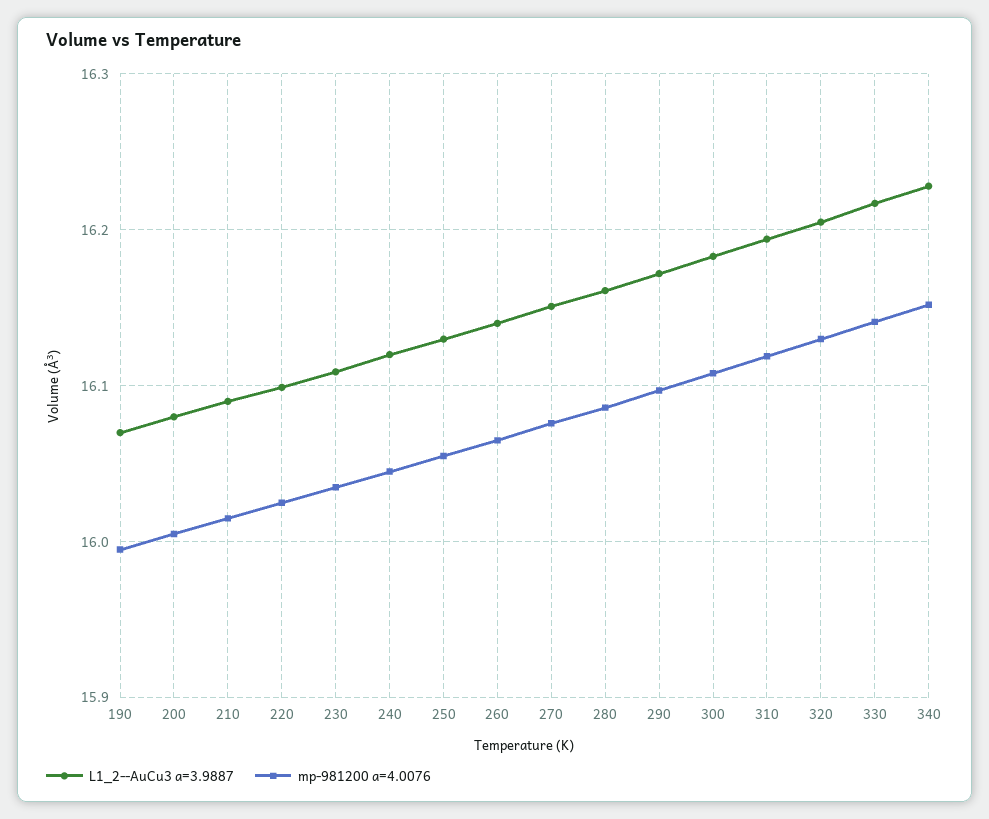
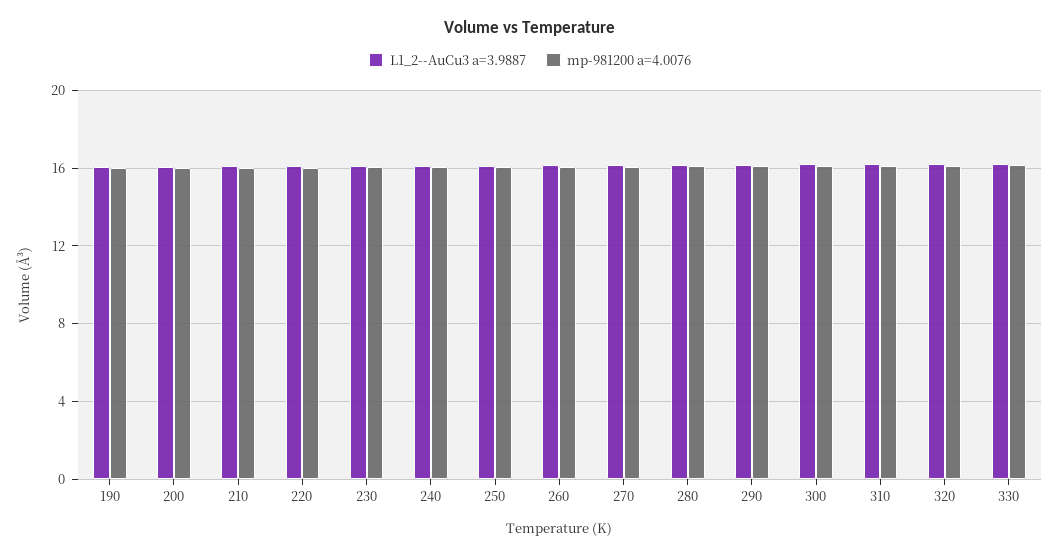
  {
    "L1_2--AuCu3 a=3.9887": {
      "190": 16.07,
      "200": 16.08,
      "210": 16.09,
      "220": 16.1,
      "230": 16.11,
      "240": 16.12,
      "250": 16.13,
      "260": 16.14,
      "270": 16.15,
      "280": 16.16,
      "290": 16.17,
      "300": 16.18,
      "310": 16.19,
      "320": 16.21,
-     "330": 16.22,
+     "330": 16.22
-     "340": 16.23
    },
    "mp-981200 a=4.0076": {
      "190": 16,
      "200": 16.01,
      "210": 16.02,
      "220": 16.03,
      "230": 16.04,
      "240": 16.05,
      "250": 16.06,
      "260": 16.07,
      "270": 16.08,
      "280": 16.09,
      "290": 16.1,
      "300": 16.11,
      "310": 16.12,
      "320": 16.13,
-     "330": 16.14,
+     "330": 16.14
-     "340": 16.15
    }
  }

